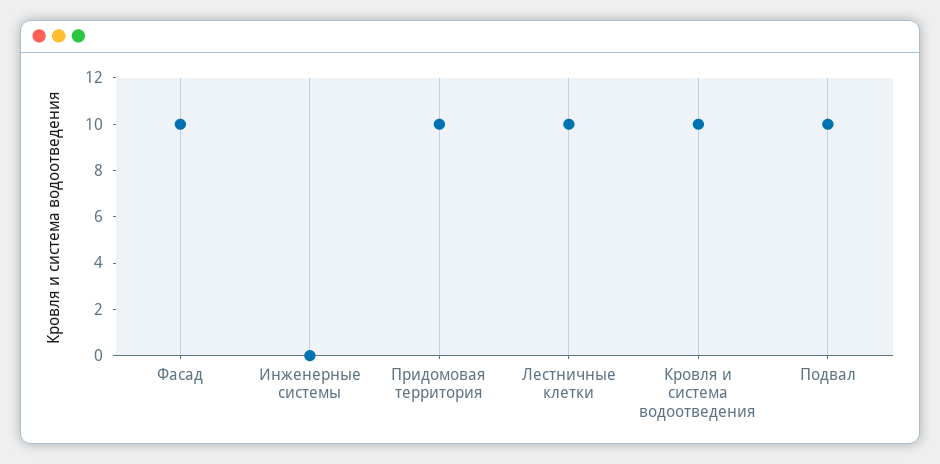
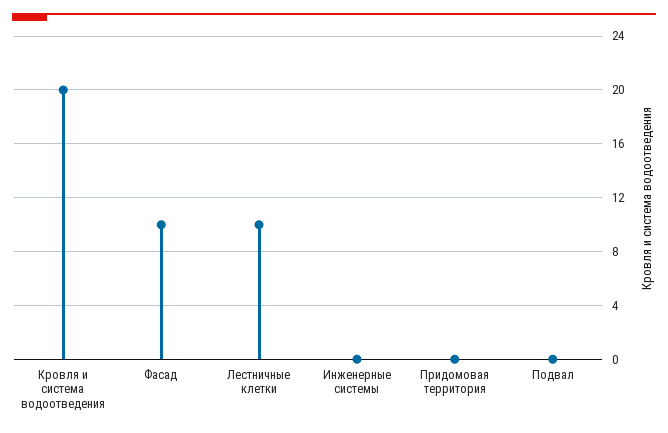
  {
    "Фасад": 10,
    "Инженерные системы": 0,
-   "Придомовая территория": 10,
+   "Придомовая территория": 0,
    "Лестничные клетки": 10,
-   "Кровля и система водоотведения": 10,
+   "Кровля и система водоотведения": 20,
-   "Подвал": 10
+   "Подвал": 0
  }

